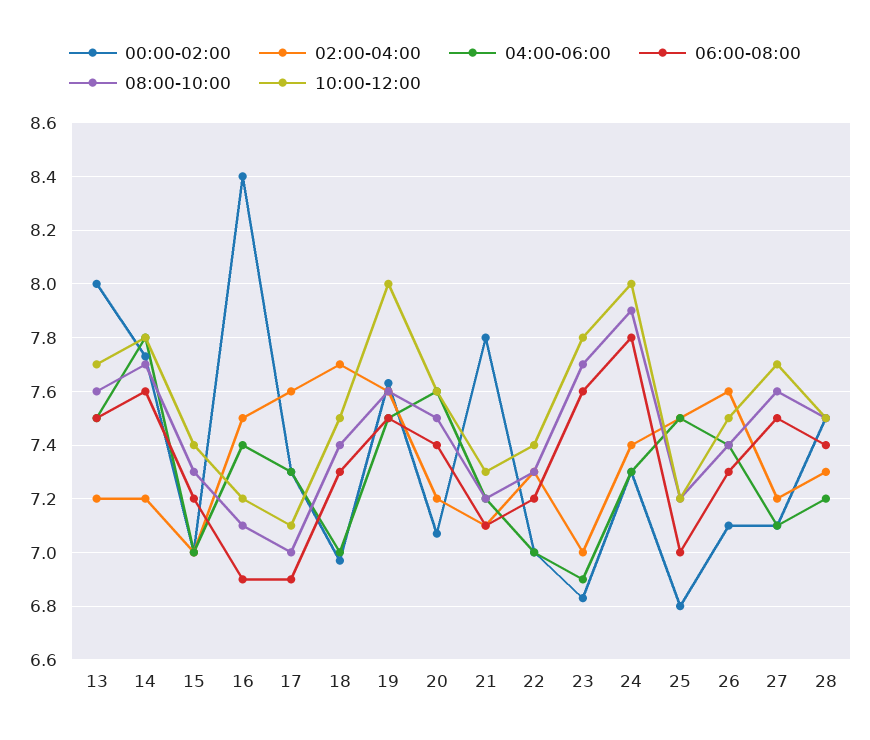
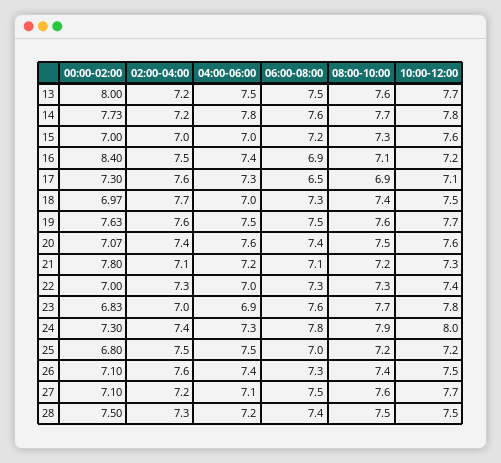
  {
    "00:00-02:00": {
      "13": 8,
      "14": 7.73,
      "15": 7,
      "16": 8.4,
      "17": 7.3,
      "18": 6.97,
      "19": 7.63,
      "20": 7.07,
      "21": 7.8,
      "22": 7,
      "23": 6.83,
      "24": 7.3,
      "25": 6.8,
      "26": 7.1,
      "27": 7.1,
      "28": 7.5
    },
    "02:00-04:00": {
      "13": 7.2,
      "14": 7.2,
      "15": 7,
      "16": 7.5,
      "17": 7.6,
      "18": 7.7,
      "19": 7.6,
-     "20": 7.2,
+     "20": 7.4,
      "21": 7.1,
      "22": 7.3,
      "23": 7,
      "24": 7.4,
      "25": 7.5,
      "26": 7.6,
      "27": 7.2,
      "28": 7.3
    },
    "04:00-06:00": {
      "13": 7.5,
      "14": 7.8,
      "15": 7,
      "16": 7.4,
      "17": 7.3,
      "18": 7,
      "19": 7.5,
      "20": 7.6,
      "21": 7.2,
      "22": 7,
      "23": 6.9,
      "24": 7.3,
      "25": 7.5,
      "26": 7.4,
      "27": 7.1,
      "28": 7.2
    },
    "06:00-08:00": {
      "13": 7.5,
      "14": 7.6,
      "15": 7.2,
      "16": 6.9,
-     "17": 6.9,
+     "17": 6.5,
      "18": 7.3,
      "19": 7.5,
      "20": 7.4,
      "21": 7.1,
-     "22": 7.2,
+     "22": 7.3,
      "23": 7.6,
      "24": 7.8,
      "25": 7,
      "26": 7.3,
      "27": 7.5,
      "28": 7.4
    },
    "08:00-10:00": {
      "13": 7.6,
      "14": 7.7,
      "15": 7.3,
      "16": 7.1,
-     "17": 7,
+     "17": 6.9,
      "18": 7.4,
      "19": 7.6,
      "20": 7.5,
      "21": 7.2,
      "22": 7.3,
      "23": 7.7,
      "24": 7.9,
      "25": 7.2,
      "26": 7.4,
      "27": 7.6,
      "28": 7.5
    },
    "10:00-12:00": {
      "13": 7.7,
      "14": 7.8,
-     "15": 7.4,
+     "15": 7.6,
      "16": 7.2,
      "17": 7.1,
      "18": 7.5,
-     "19": 8,
+     "19": 7.7,
      "20": 7.6,
      "21": 7.3,
      "22": 7.4,
      "23": 7.8,
      "24": 8,
      "25": 7.2,
      "26": 7.5,
      "27": 7.7,
      "28": 7.5
    }
  }

